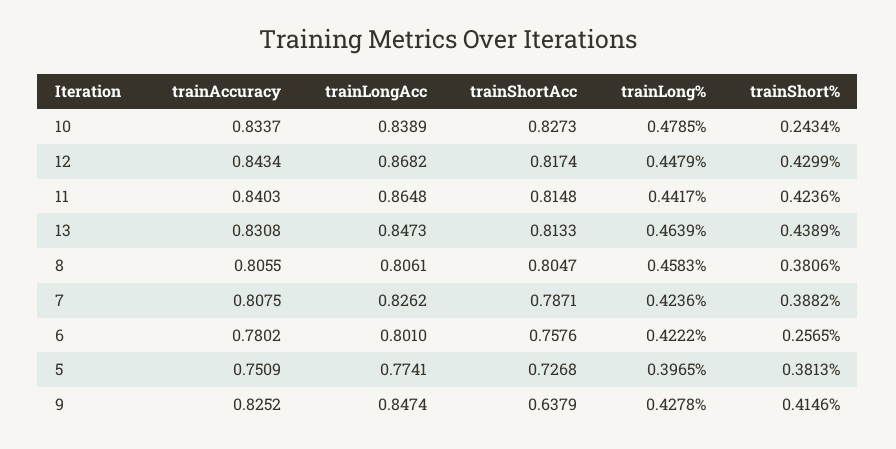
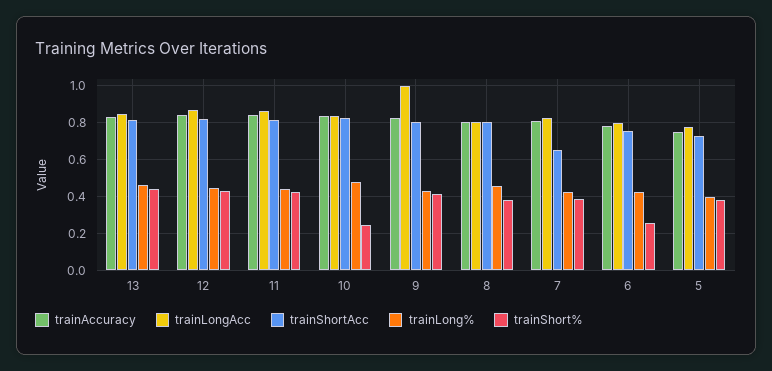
  {
    "trainAccuracy": {
      "10": 0.8337,
      "12": 0.8434,
      "11": 0.8403,
      "13": 0.8308,
      "8": 0.8055,
      "7": 0.8075,
      "6": 0.7802,
      "5": 0.7509,
      "9": 0.8252
    },
    "trainLongAcc": {
      "10": 0.8389,
      "12": 0.8682,
      "11": 0.8648,
      "13": 0.8473,
      "8": 0.8061,
      "7": 0.8262,
      "6": 0.801,
      "5": 0.7741,
-     "9": 0.8474
+     "9": 1
    },
    "trainShortAcc": {
      "10": 0.8273,
      "12": 0.8174,
      "11": 0.8148,
      "13": 0.8133,
      "8": 0.8047,
-     "7": 0.7871,
+     "7": 0.65,
      "6": 0.7576,
      "5": 0.7268,
-     "9": 0.6379
+     "9": 0.8
    },
    "trainLong%": {
      "10": 0.4785,
      "12": 0.4479,
      "11": 0.4417,
      "13": 0.4639,
      "8": 0.4583,
      "7": 0.4236,
      "6": 0.4222,
      "5": 0.3965,
      "9": 0.4278
    },
    "trainShort%": {
      "10": 0.2434,
      "12": 0.4299,
      "11": 0.4236,
      "13": 0.4389,
      "8": 0.3806,
      "7": 0.3882,
      "6": 0.2565,
      "5": 0.3813,
      "9": 0.4146
    }
  }

